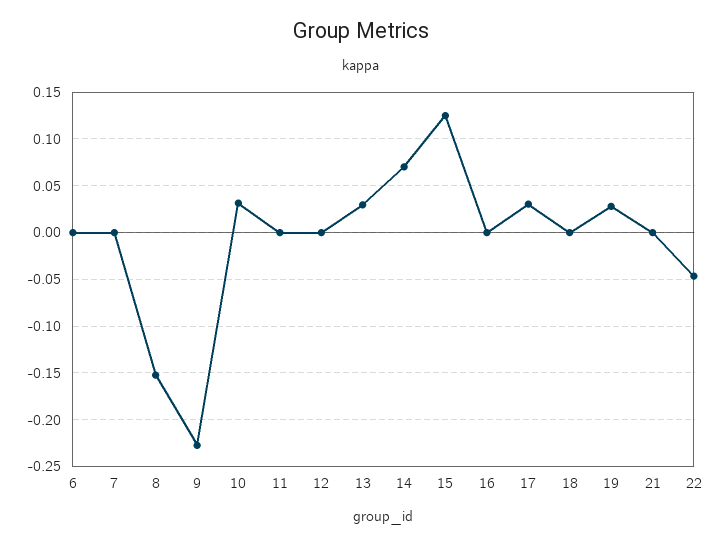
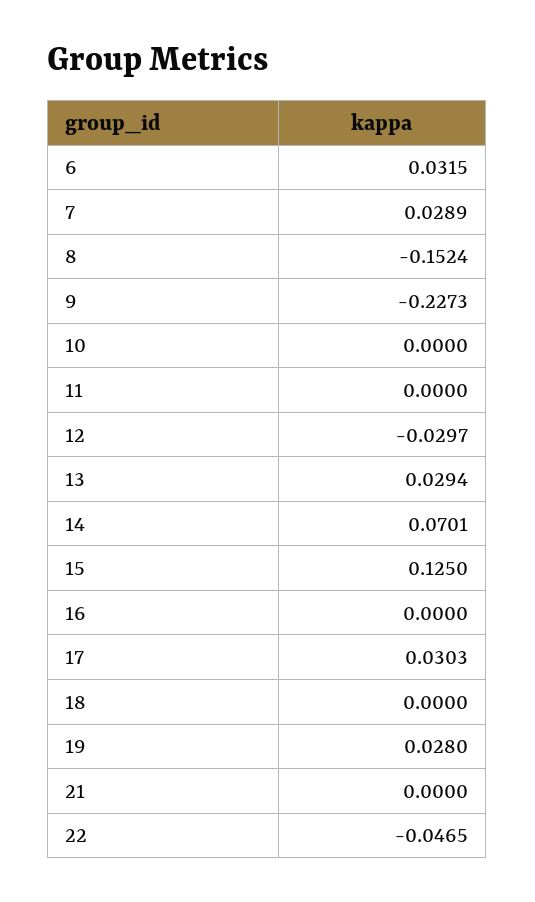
  {
-   "6": 0,
+   "6": 0.0315,
-   "7": 0,
+   "7": 0.0289,
    "8": -0.1524,
    "9": -0.2273,
-   "10": 0.03,
+   "10": 0,
    "11": 0,
-   "12": 0,
+   "12": -0.0297,
    "13": 0.0294,
    "14": 0.0701,
    "15": 0.125,
    "16": 0,
    "17": 0.0303,
    "18": 0,
    "19": 0.028,
    "21": 0,
    "22": -0.0465
  }

